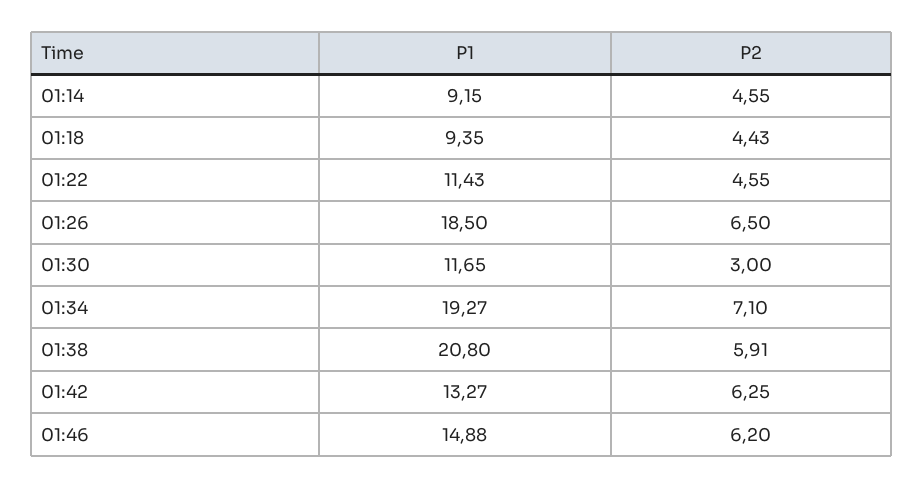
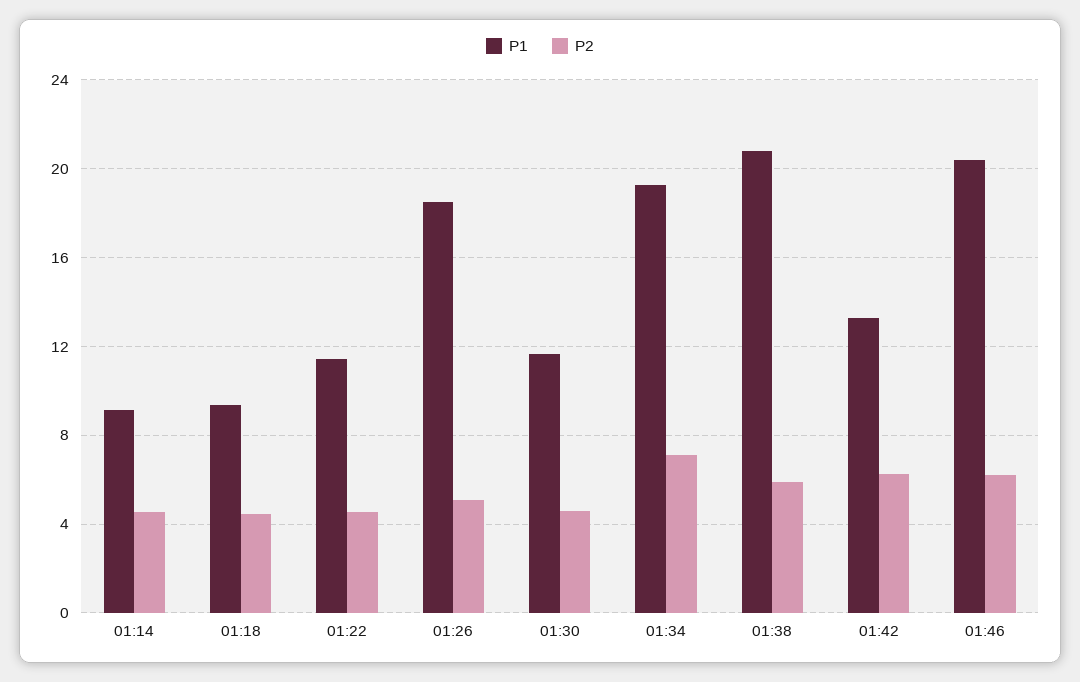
  {
    "P1": {
      "01:14": 9.15,
      "01:18": 9.35,
      "01:22": 11.43,
      "01:26": 18.5,
      "01:30": 11.65,
      "01:34": 19.27,
      "01:38": 20.8,
      "01:42": 13.27,
-     "01:46": 14.88
+     "01:46": 20.5
    },
    "P2": {
      "01:14": 4.55,
      "01:18": 4.43,
      "01:22": 4.55,
-     "01:26": 6.5,
+     "01:26": 5,
-     "01:30": 3,
+     "01:30": 4.5,
      "01:34": 7.1,
      "01:38": 5.91,
      "01:42": 6.25,
      "01:46": 6.2
    }
  }

